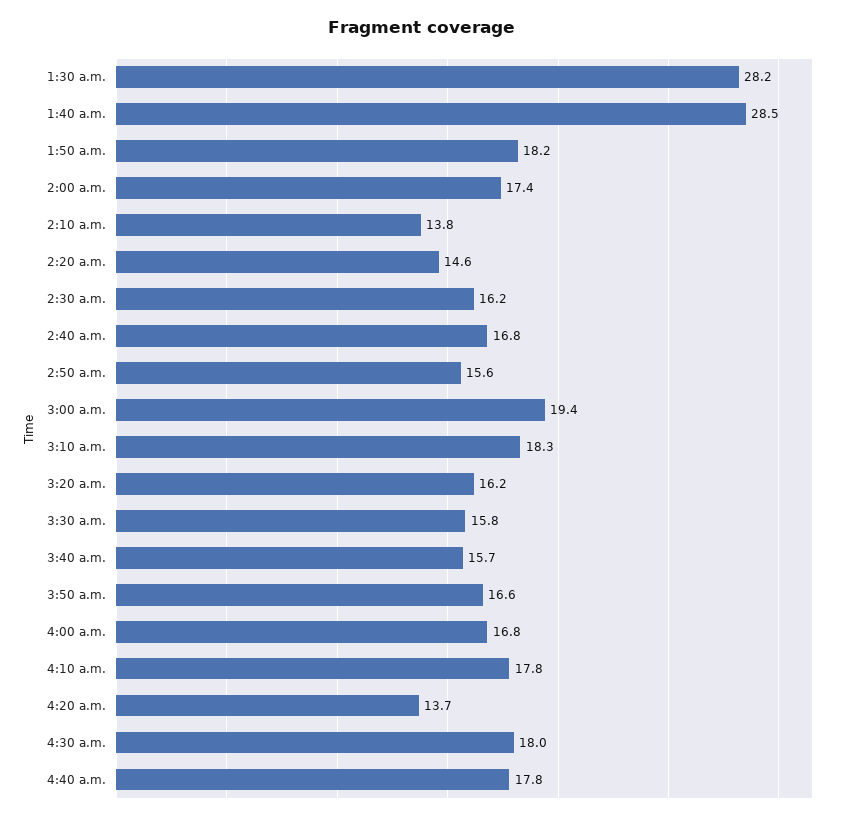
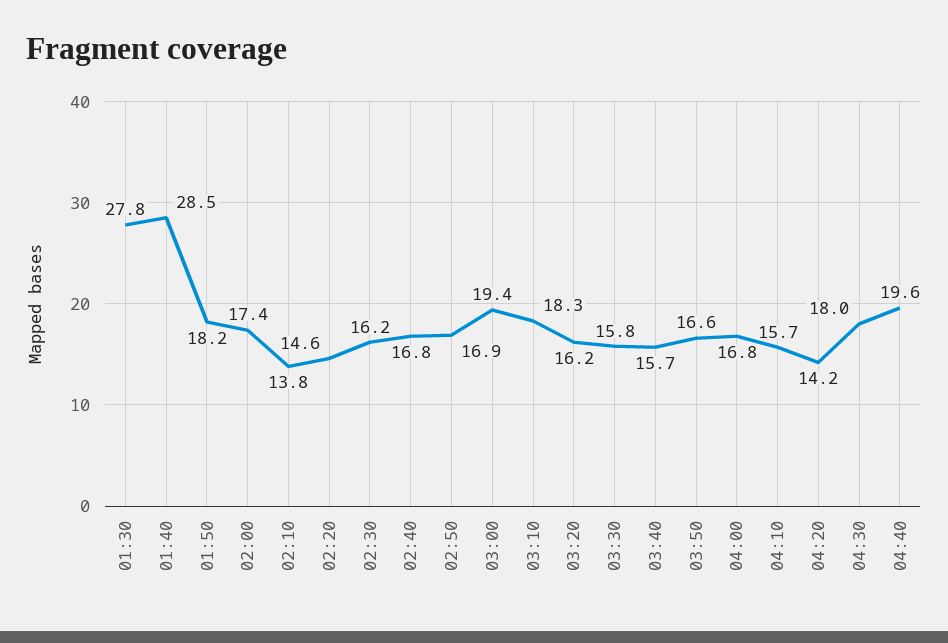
  {
-   "1:30 a.m.": 28.2,
+   "1:30 a.m.": 27.8,
    "1:40 a.m.": 28.5,
    "1:50 a.m.": 18.2,
    "2:00 a.m.": 17.4,
    "2:10 a.m.": 13.8,
    "2:20 a.m.": 14.6,
    "2:30 a.m.": 16.2,
    "2:40 a.m.": 16.8,
-   "2:50 a.m.": 15.6,
+   "2:50 a.m.": 16.9,
    "3:00 a.m.": 19.4,
    "3:10 a.m.": 18.3,
    "3:20 a.m.": 16.2,
    "3:30 a.m.": 15.8,
    "3:40 a.m.": 15.7,
    "3:50 a.m.": 16.6,
    "4:00 a.m.": 16.8,
-   "4:10 a.m.": 17.8,
+   "4:10 a.m.": 15.7,
-   "4:20 a.m.": 13.7,
+   "4:20 a.m.": 14.2,
    "4:30 a.m.": 18,
-   "4:40 a.m.": 17.8
+   "4:40 a.m.": 19.6
  }

